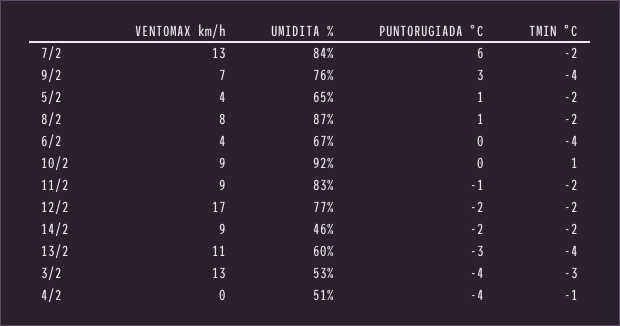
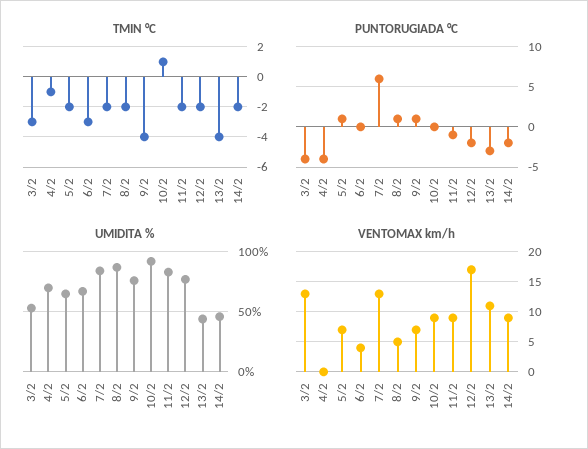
  {
    "VENTOMAX km/h": {
      "7/2": 13,
      "9/2": 7,
-     "5/2": 4,
+     "5/2": 7,
-     "8/2": 8,
+     "8/2": 5,
      "6/2": 4,
      "10/2": 9,
      "11/2": 9,
      "12/2": 17,
      "14/2": 9,
      "13/2": 11,
      "3/2": 13,
      "4/2": 0
    },
    "UMIDITA %": {
      "7/2": 84,
      "9/2": 76,
      "5/2": 65,
      "8/2": 87,
      "6/2": 67,
      "10/2": 92,
      "11/2": 83,
      "12/2": 77,
      "14/2": 46,
-     "13/2": 60,
+     "13/2": 45,
      "3/2": 53,
-     "4/2": 51
+     "4/2": 70
    },
    "PUNTORUGIADA °C": {
      "7/2": 6,
-     "9/2": 3,
+     "9/2": 1,
      "5/2": 1,
      "8/2": 1,
      "6/2": 0,
      "10/2": 0,
      "11/2": -1,
      "12/2": -2,
      "14/2": -2,
      "13/2": -3,
      "3/2": -4,
      "4/2": -4
    },
    "TMIN °C": {
      "7/2": -2,
      "9/2": -4,
      "5/2": -2,
      "8/2": -2,
-     "6/2": -4,
+     "6/2": -3,
      "10/2": 1,
      "11/2": -2,
      "12/2": -2,
      "14/2": -2,
      "13/2": -4,
      "3/2": -3,
      "4/2": -1
    }
  }

